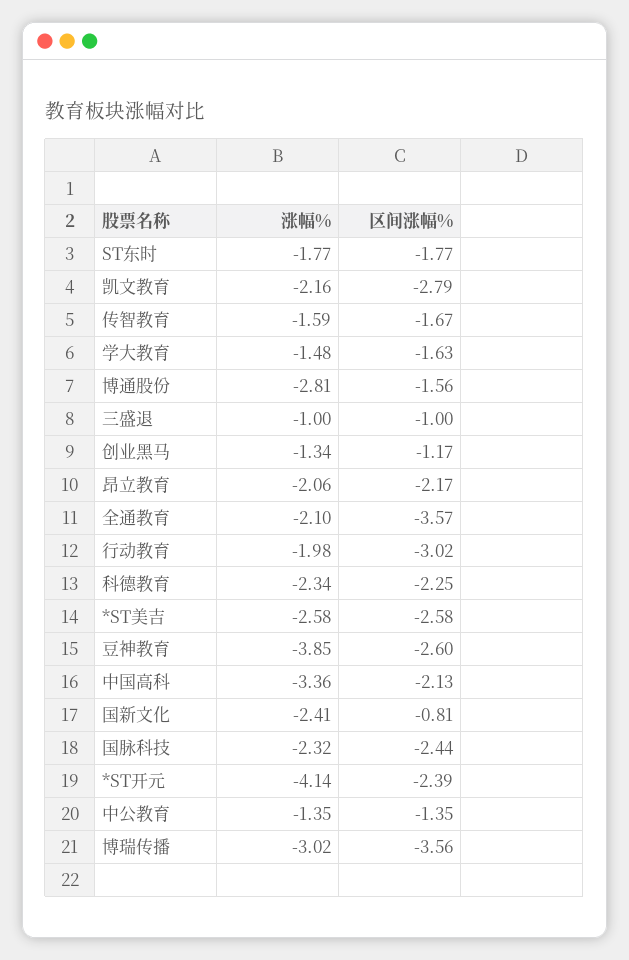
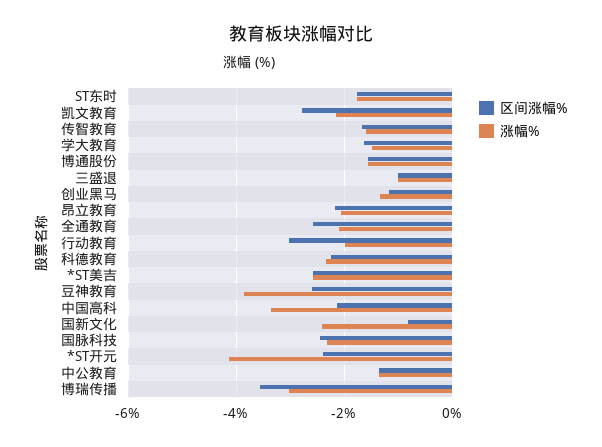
  {
    "涨幅%": {
      "ST东时": -1.77,
      "凯文教育": -2.16,
      "传智教育": -1.59,
      "学大教育": -1.48,
-     "博通股份": -2.81,
+     "博通股份": -1.6,
      "三盛退": -1,
      "创业黑马": -1.34,
      "昂立教育": -2.06,
      "全通教育": -2.1,
      "行动教育": -1.98,
      "科德教育": -2.34,
      "*ST美吉": -2.58,
      "豆神教育": -3.85,
      "中国高科": -3.36,
      "国新文化": -2.41,
      "国脉科技": -2.32,
      "*ST开元": -4.14,
      "中公教育": -1.35,
      "博瑞传播": -3.02
    },
    "区间涨幅%": {
      "ST东时": -1.77,
      "凯文教育": -2.79,
      "传智教育": -1.67,
      "学大教育": -1.63,
      "博通股份": -1.56,
      "三盛退": -1,
      "创业黑马": -1.17,
      "昂立教育": -2.17,
-     "全通教育": -3.57,
+     "全通教育": -2.6,
      "行动教育": -3.02,
      "科德教育": -2.25,
      "*ST美吉": -2.58,
      "豆神教育": -2.6,
      "中国高科": -2.13,
      "国新文化": -0.81,
      "国脉科技": -2.44,
      "*ST开元": -2.39,
      "中公教育": -1.35,
      "博瑞传播": -3.56
    }
  }

